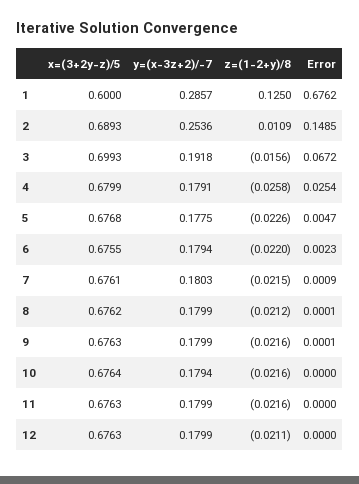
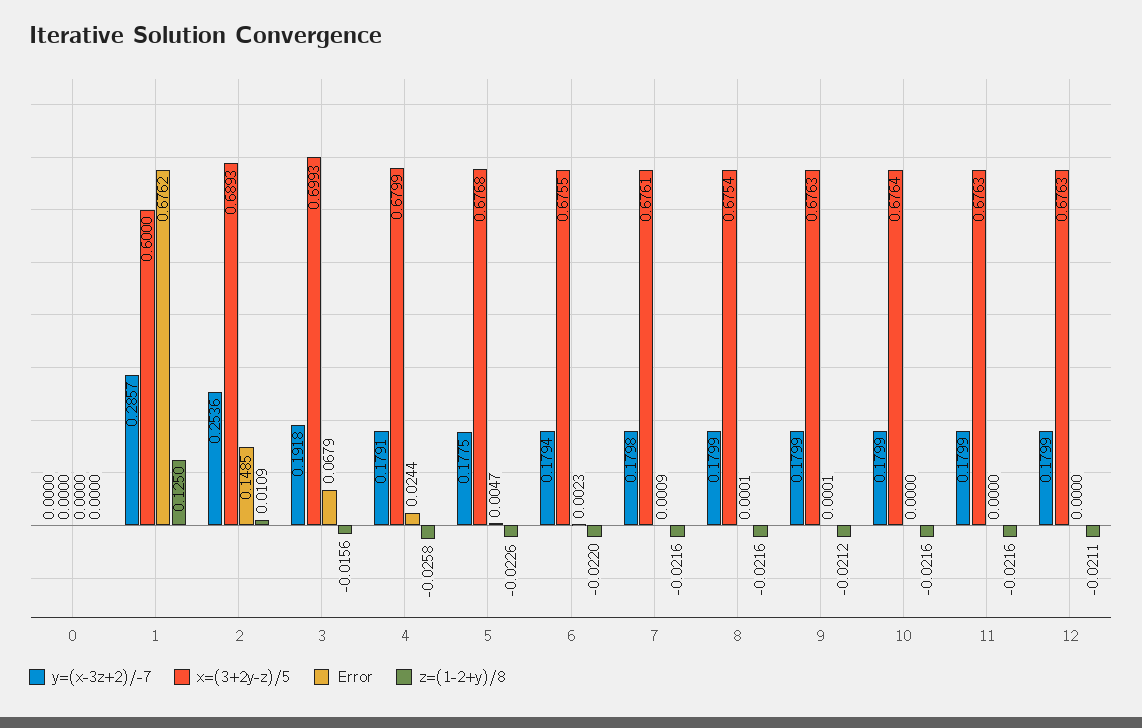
  {
    "x=(3+2y-z)/5": {
      "1": 0.6,
      "2": 0.6893,
      "3": 0.6993,
      "4": 0.6799,
      "5": 0.6768,
      "6": 0.6755,
      "7": 0.6761,
-     "8": 0.6762,
+     "8": 0.6754,
      "9": 0.6763,
      "10": 0.6764,
      "11": 0.6763,
-     "12": 0.6763
+     "12": 0.6763,
+     "0": 0
    },
    "y=(x-3z+2)/-7": {
      "1": 0.2857,
      "2": 0.2536,
      "3": 0.1918,
      "4": 0.1791,
      "5": 0.1775,
      "6": 0.1794,
-     "7": 0.1803,
+     "7": 0.1798,
      "8": 0.1799,
      "9": 0.1799,
-     "10": 0.1794,
+     "10": 0.1799,
      "11": 0.1799,
-     "12": 0.1799
+     "12": 0.1799,
+     "0": 0
    },
    "z=(1-2+y)/8": {
      "1": 0.125,
      "2": 0.0109,
      "3": -0.0156,
      "4": -0.0258,
      "5": -0.0226,
      "6": -0.022,
-     "7": -0.0215,
+     "7": -0.0216,
-     "8": -0.0212,
+     "8": -0.0216,
-     "9": -0.0216,
+     "9": -0.0212,
      "10": -0.0216,
      "11": -0.0216,
-     "12": -0.0211
+     "12": -0.0211,
+     "0": 0
    },
    "Error": {
      "1": 0.6762,
      "2": 0.1485,
-     "3": 0.0672,
+     "3": 0.0679,
-     "4": 0.0254,
+     "4": 0.0244,
      "5": 0.0047,
      "6": 0.0023,
      "7": 0.0009,
      "8": 0.0001,
      "9": 0.0001,
      "10": 0,
      "11": 0,
-     "12": 0
+     "12": 0,
+     "0": 0
    }
  }

